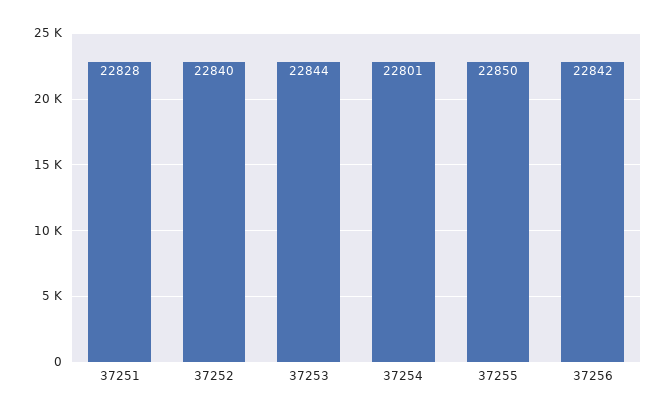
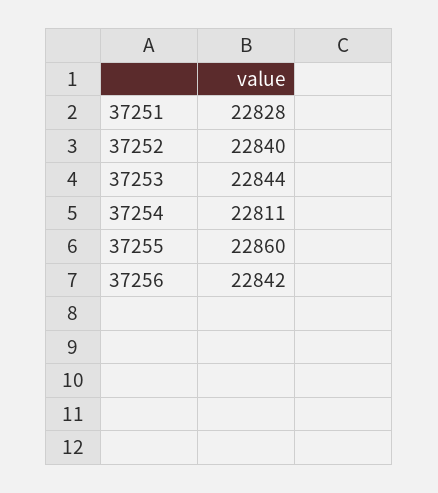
  {
    "37251": 22828,
    "37252": 22840,
    "37253": 22844,
-   "37254": 22801,
+   "37254": 22811,
-   "37255": 22850,
+   "37255": 22860,
    "37256": 22842
  }

